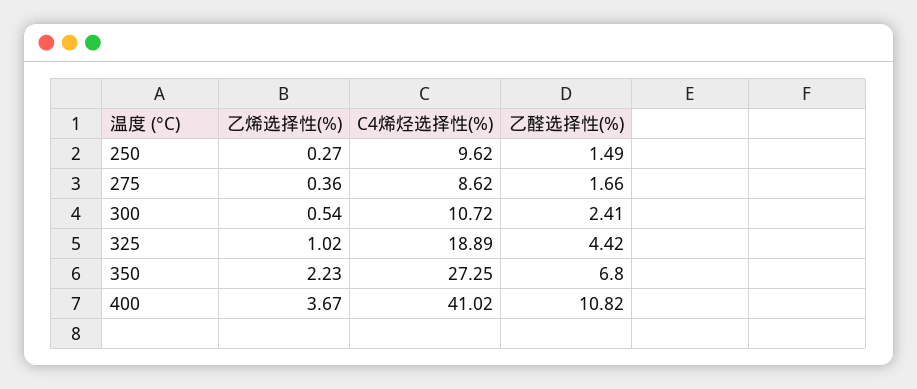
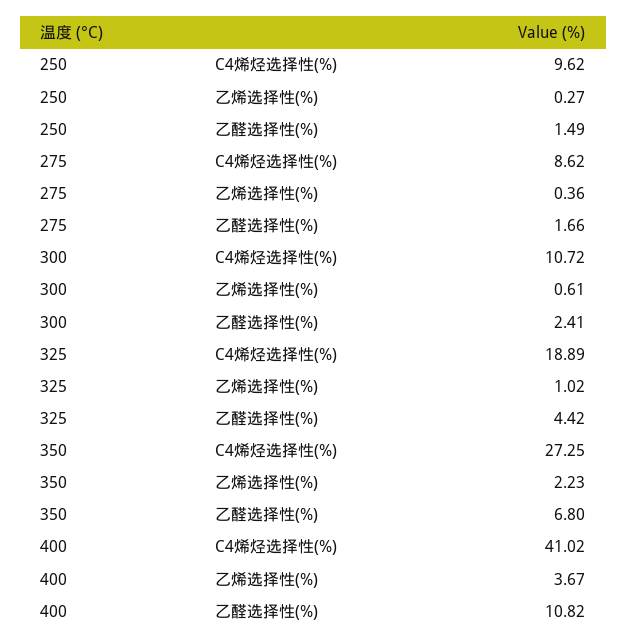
  {
    "乙烯选择性(%)": {
      "250": 0.27,
      "275": 0.36,
-     "300": 0.54,
+     "300": 0.61,
      "325": 1.02,
      "350": 2.23,
      "400": 3.67
    },
    "C4烯烃选择性(%)": {
      "250": 9.62,
      "275": 8.62,
      "300": 10.72,
      "325": 18.89,
      "350": 27.25,
      "400": 41.02
    },
    "乙醛选择性(%)": {
      "250": 1.49,
      "275": 1.66,
      "300": 2.41,
      "325": 4.42,
      "350": 6.8,
      "400": 10.82
    }
  }

